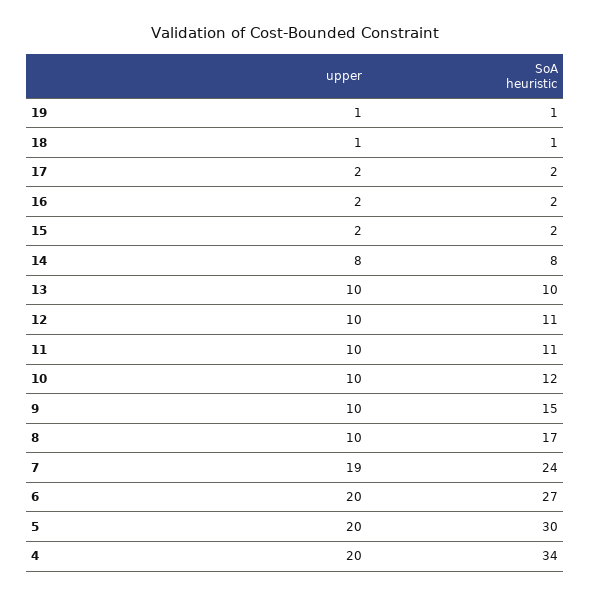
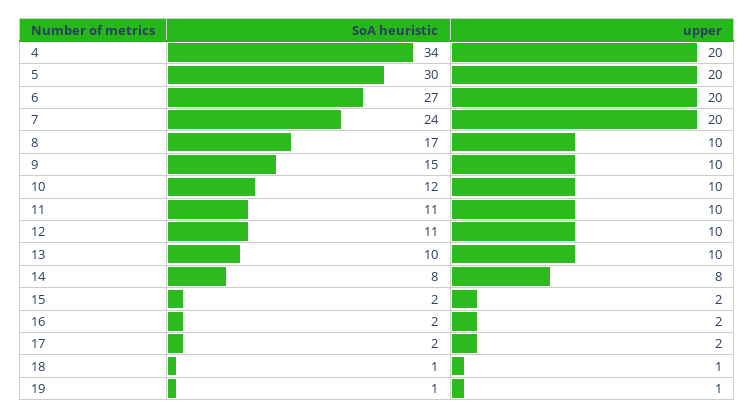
  {
    "upper": {
      "19": 1,
      "18": 1,
      "17": 2,
      "16": 2,
      "15": 2,
      "14": 8,
      "13": 10,
      "12": 10,
      "11": 10,
      "10": 10,
      "9": 10,
      "8": 10,
-     "7": 19,
+     "7": 20,
      "6": 20,
      "5": 20,
      "4": 20
    },
    "SoA heuristic": {
      "19": 1,
      "18": 1,
      "17": 2,
      "16": 2,
      "15": 2,
      "14": 8,
      "13": 10,
      "12": 11,
      "11": 11,
      "10": 12,
      "9": 15,
      "8": 17,
      "7": 24,
      "6": 27,
      "5": 30,
      "4": 34
    }
  }

